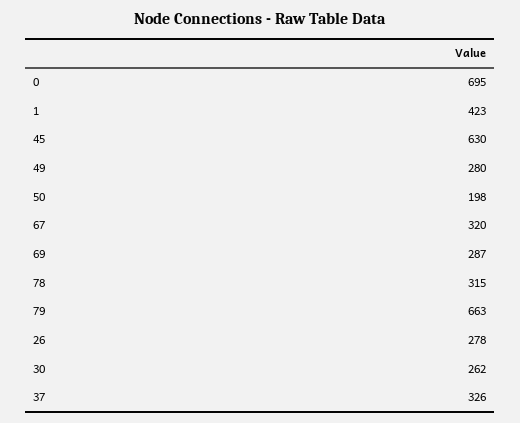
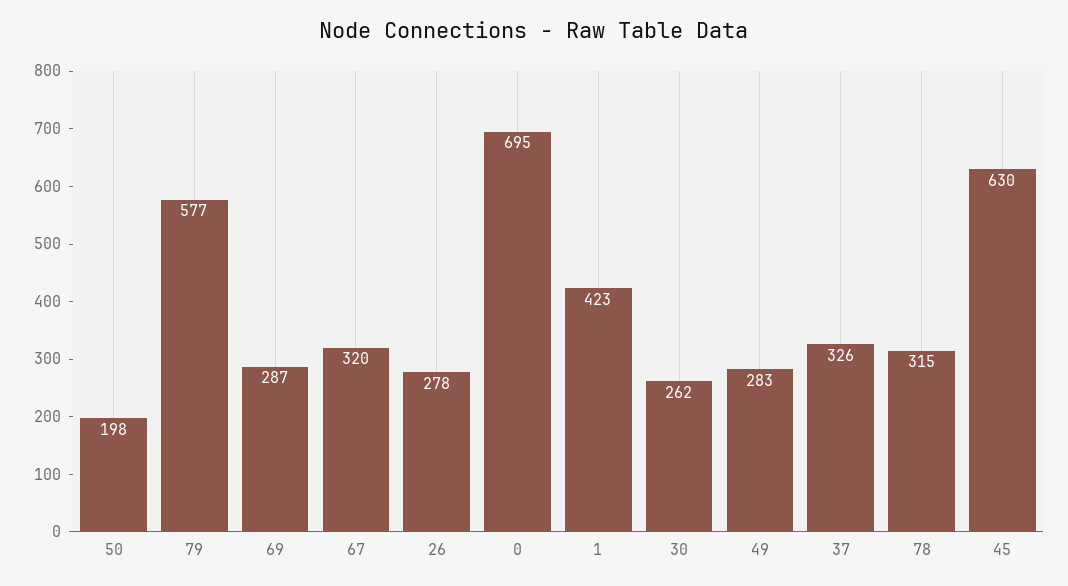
  {
    "0": 695,
    "1": 423,
    "45": 630,
-   "49": 280,
+   "49": 283,
    "50": 198,
    "67": 320,
    "69": 287,
    "78": 315,
-   "79": 663,
+   "79": 577,
    "26": 278,
    "30": 262,
    "37": 326
  }

